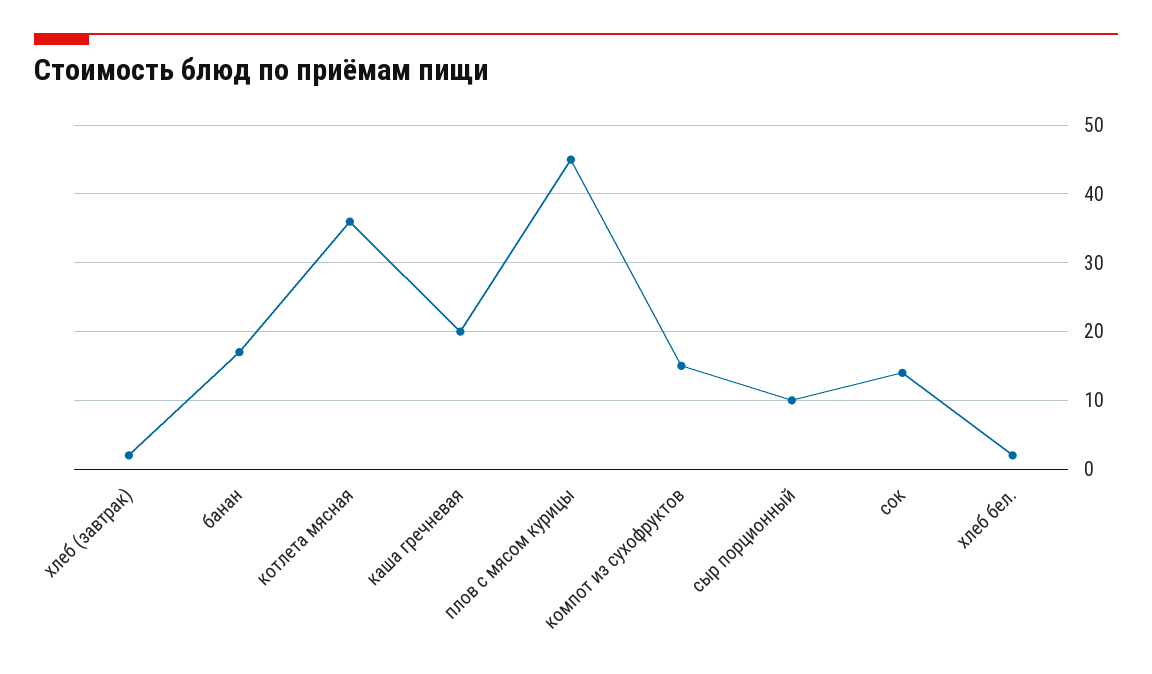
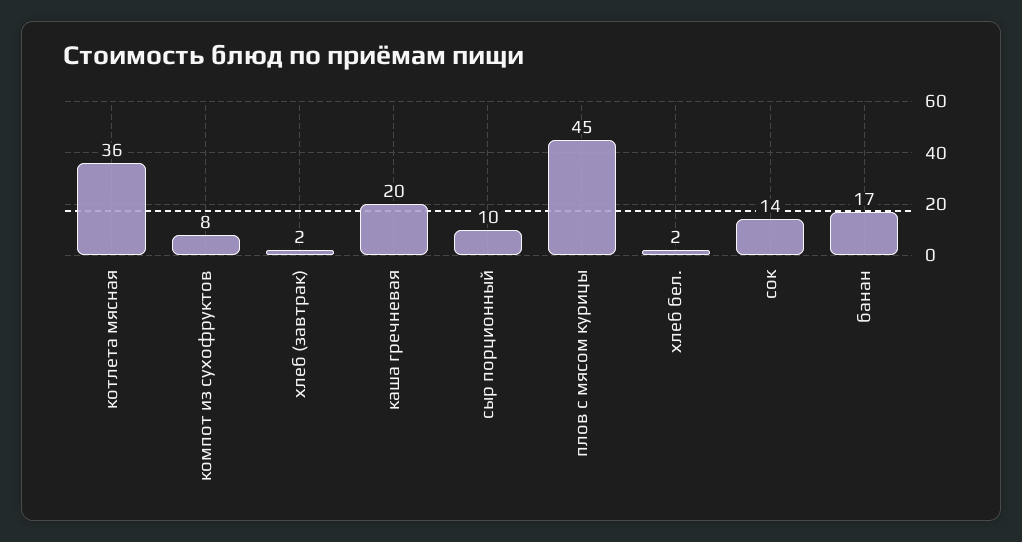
  {
    "хлеб (завтрак)": 2,
    "банан": 17,
    "котлета мясная": 36,
    "каша гречневая": 20,
    "плов с мясом курицы": 45,
-   "компот из сухофруктов": 15,
+   "компот из сухофруктов": 8,
    "сыр порционный": 10,
    "сок": 14,
    "хлеб бел.": 2
  }

